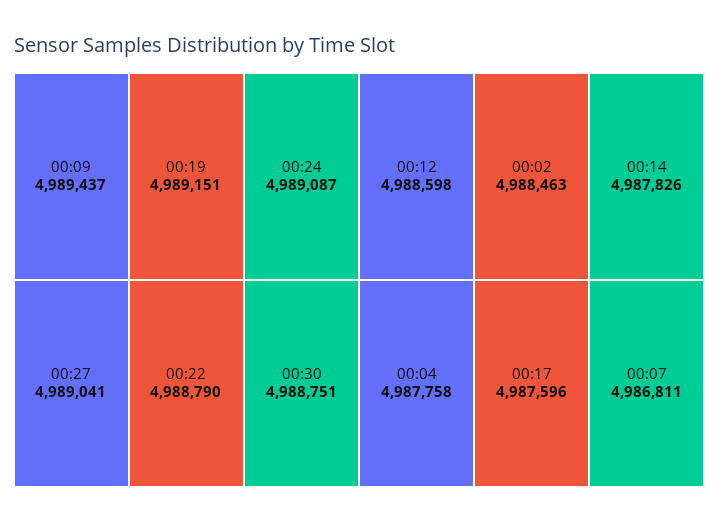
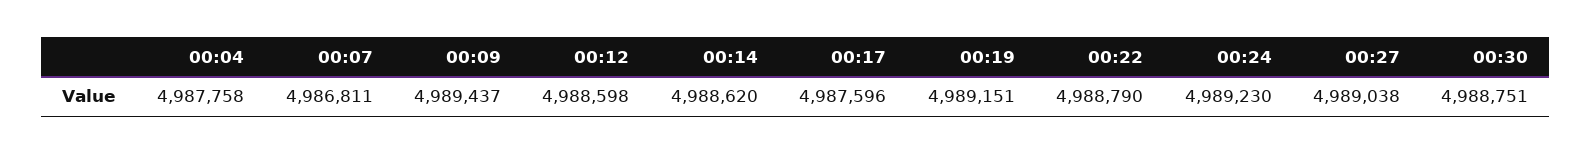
  {
    "00:09": 4989437,
    "00:19": 4989151,
-   "00:24": 4989087,
+   "00:24": 4989230,
-   "00:27": 4989041,
+   "00:27": 4989038,
    "00:22": 4988790,
    "00:30": 4988751,
    "00:12": 4988598,
-   "00:02": 4988463,
-   "00:14": 4987826,
+   "00:14": 4988620,
    "00:04": 4987758,
    "00:17": 4987596,
    "00:07": 4986811
  }

